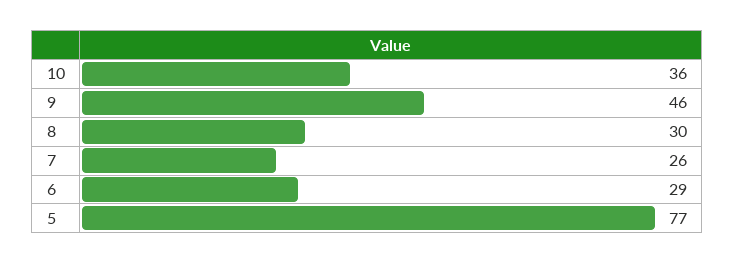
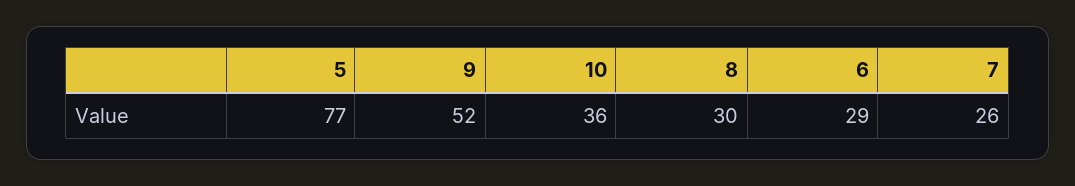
  {
    "10": 36,
-   "9": 46,
+   "9": 52,
    "8": 30,
    "7": 26,
    "6": 29,
    "5": 77
  }

